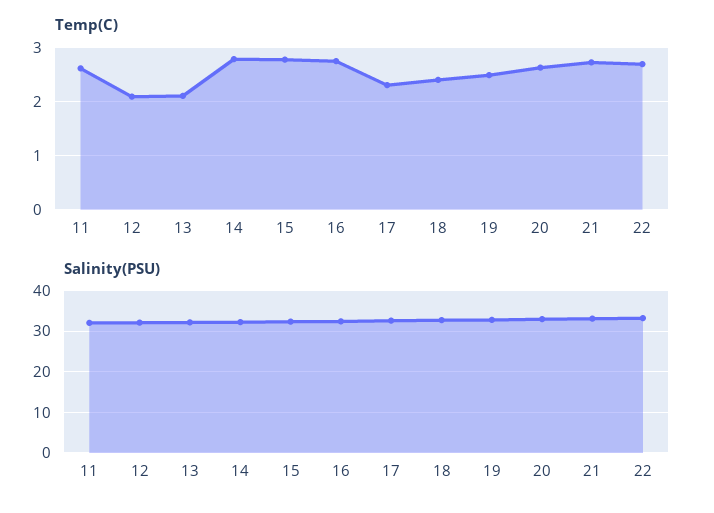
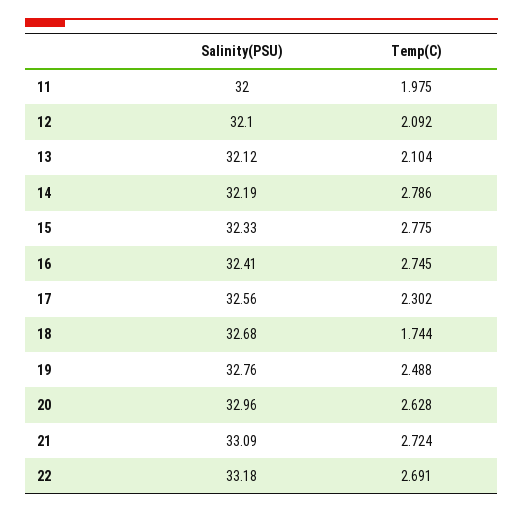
  {
    "Temp(C)": {
-     "11": 2.6,
+     "11": 1.975,
      "12": 2.092,
      "13": 2.104,
      "14": 2.786,
      "15": 2.775,
      "16": 2.745,
      "17": 2.302,
-     "18": 2.4,
+     "18": 1.744,
      "19": 2.488,
      "20": 2.628,
      "21": 2.724,
      "22": 2.691
    },
    "Salinity(PSU)": {
      "11": 32,
      "12": 32.1,
      "13": 32.12,
      "14": 32.19,
      "15": 32.33,
      "16": 32.41,
      "17": 32.56,
      "18": 32.68,
      "19": 32.76,
      "20": 32.96,
      "21": 33.09,
      "22": 33.18
    }
  }

